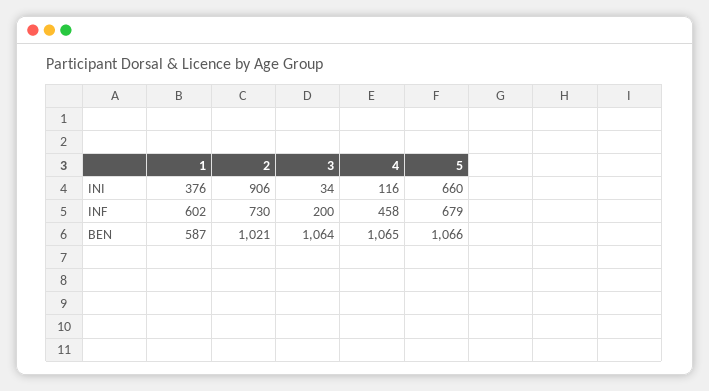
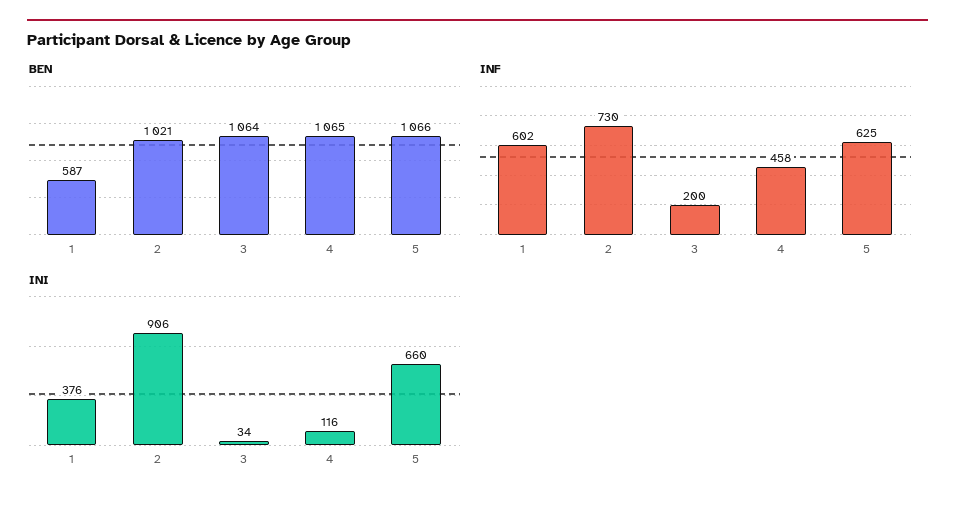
  {
    "INI": {
      "1": 376,
      "2": 906,
      "3": 34,
      "4": 116,
      "5": 660
    },
    "INF": {
      "1": 602,
      "2": 730,
      "3": 200,
      "4": 458,
-     "5": 679
+     "5": 625
    },
    "BEN": {
      "1": 587,
      "2": 1021,
      "3": 1064,
      "4": 1065,
      "5": 1066
    }
  }

